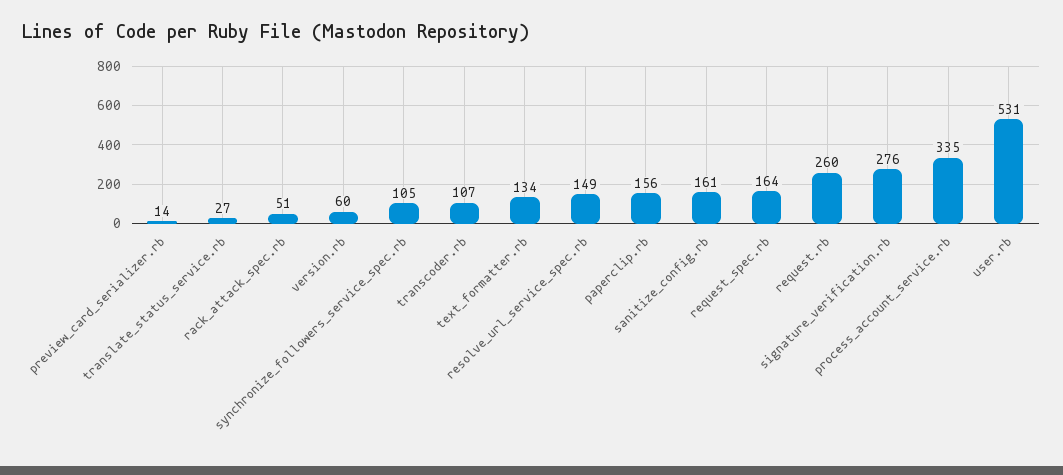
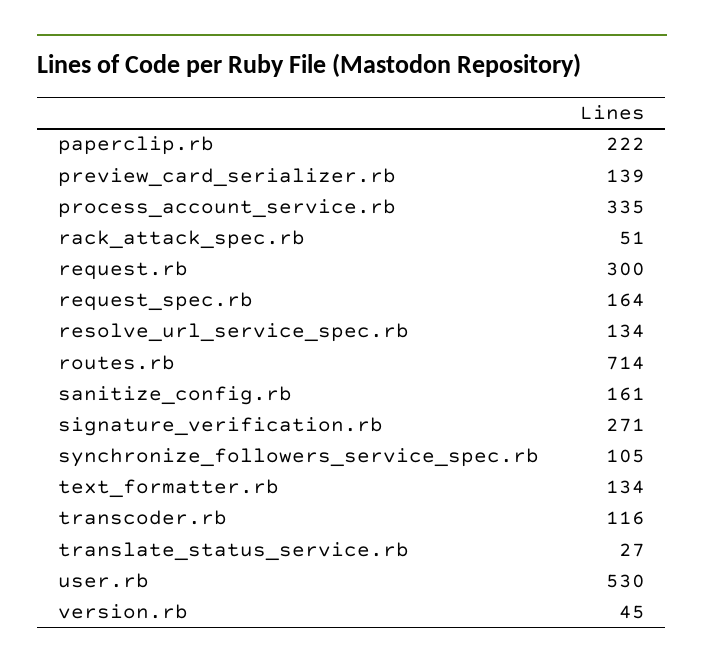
  {
-   "preview_card_serializer.rb": 14,
+   "preview_card_serializer.rb": 139,
    "translate_status_service.rb": 27,
    "rack_attack_spec.rb": 51,
-   "version.rb": 60,
+   "version.rb": 45,
    "synchronize_followers_service_spec.rb": 105,
-   "transcoder.rb": 107,
+   "transcoder.rb": 116,
    "text_formatter.rb": 134,
-   "resolve_url_service_spec.rb": 149,
+   "resolve_url_service_spec.rb": 134,
-   "paperclip.rb": 156,
+   "paperclip.rb": 222,
    "sanitize_config.rb": 161,
    "request_spec.rb": 164,
-   "request.rb": 260,
+   "request.rb": 300,
-   "signature_verification.rb": 276,
+   "signature_verification.rb": 271,
    "process_account_service.rb": 335,
-   "user.rb": 531
+   "user.rb": 530,
+   "routes.rb": 714
  }

